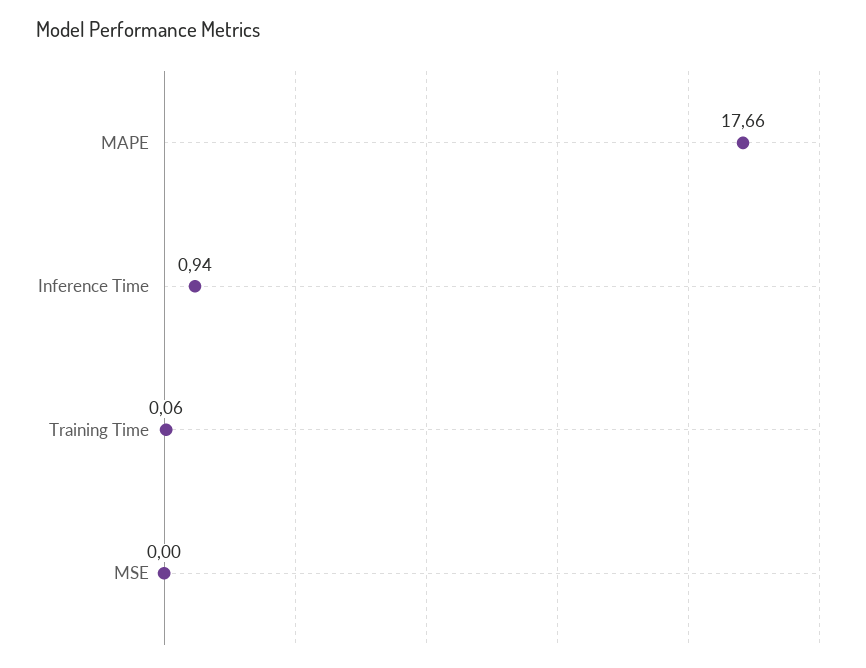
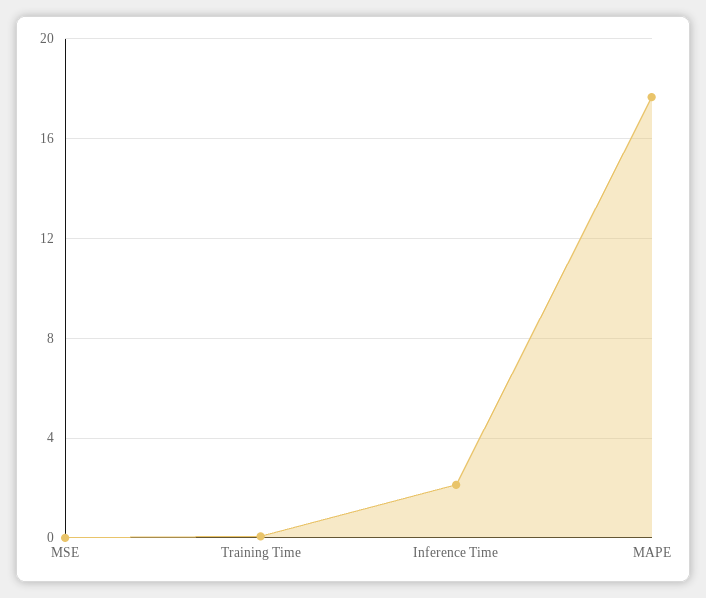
  {
    "MAPE": 17.66,
-   "Inference Time": 0.94,
+   "Inference Time": 2,
    "Training Time": 0.06,
    "MSE": 0
  }

